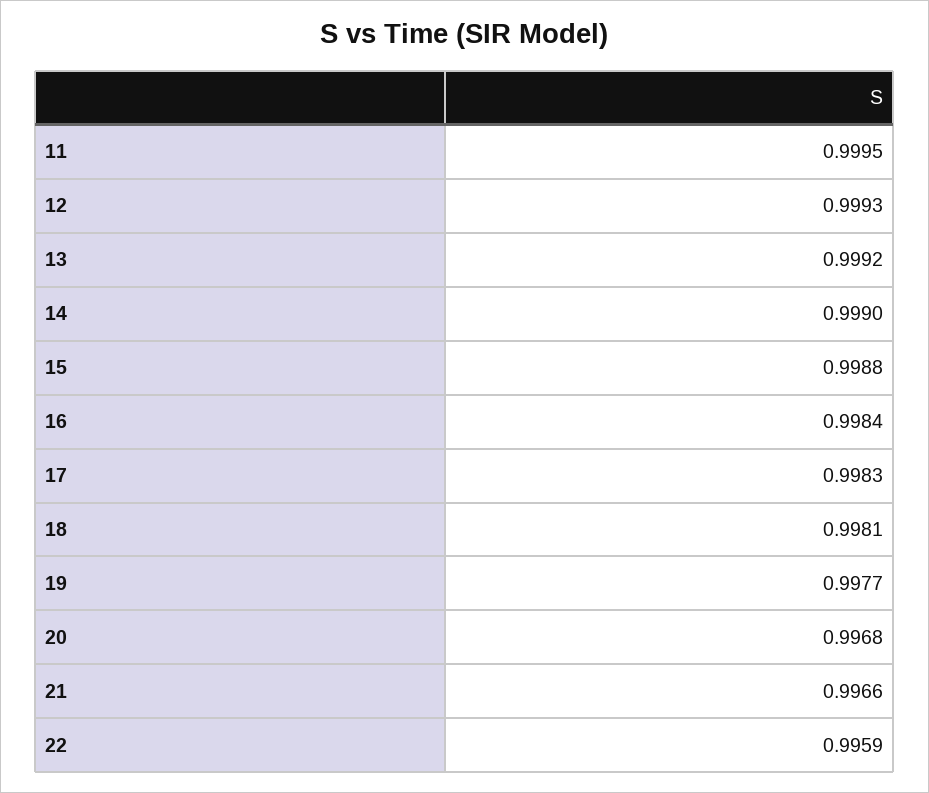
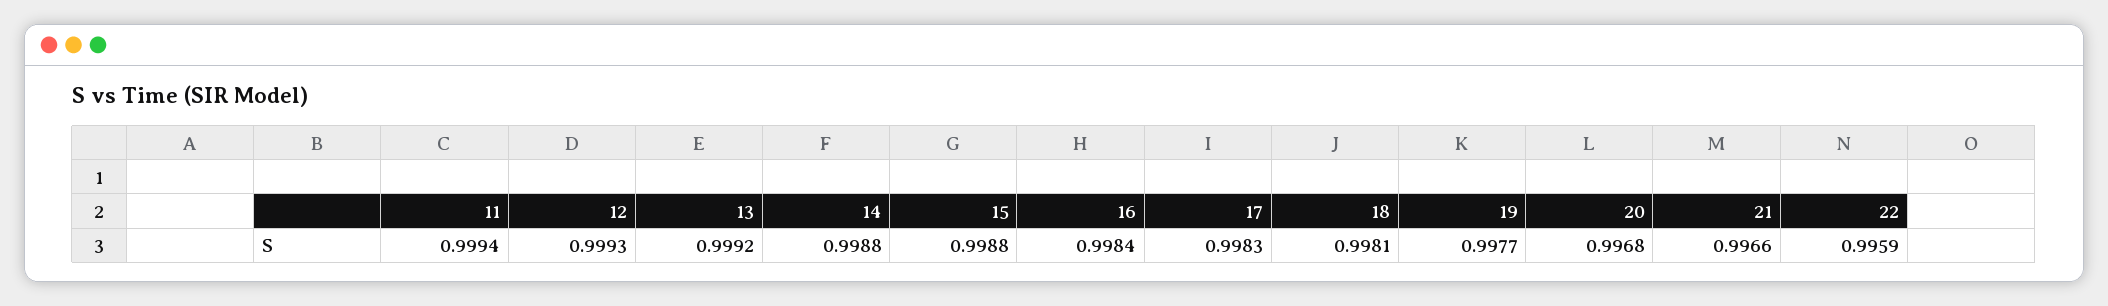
  {
-   "11": 0.9995,
+   "11": 0.9994,
    "12": 0.9993,
    "13": 0.9992,
-   "14": 0.999,
+   "14": 0.9988,
    "15": 0.9988,
    "16": 0.9984,
    "17": 0.9983,
    "18": 0.9981,
    "19": 0.9977,
    "20": 0.9968,
    "21": 0.9966,
    "22": 0.9959
  }

